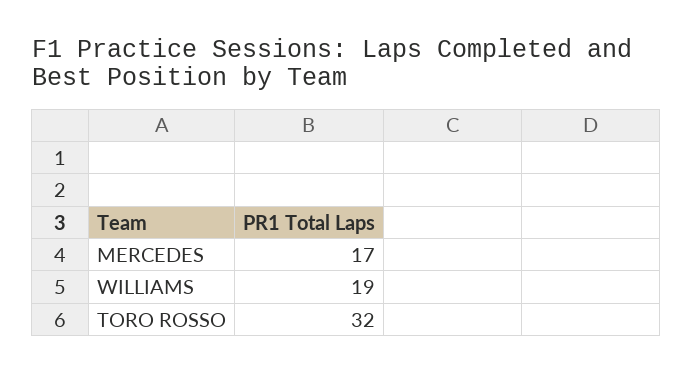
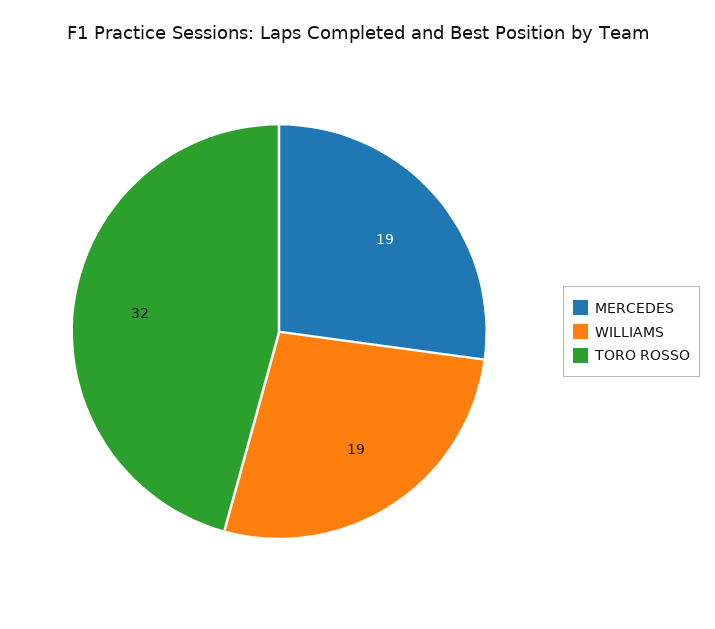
  {
-   "MERCEDES": 17,
+   "MERCEDES": 19,
    "WILLIAMS": 19,
    "TORO ROSSO": 32
  }

